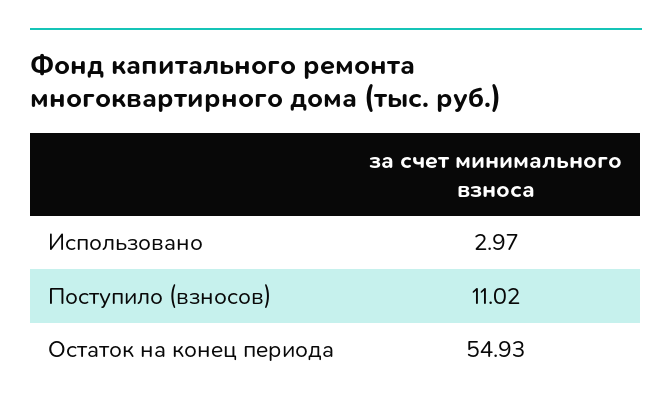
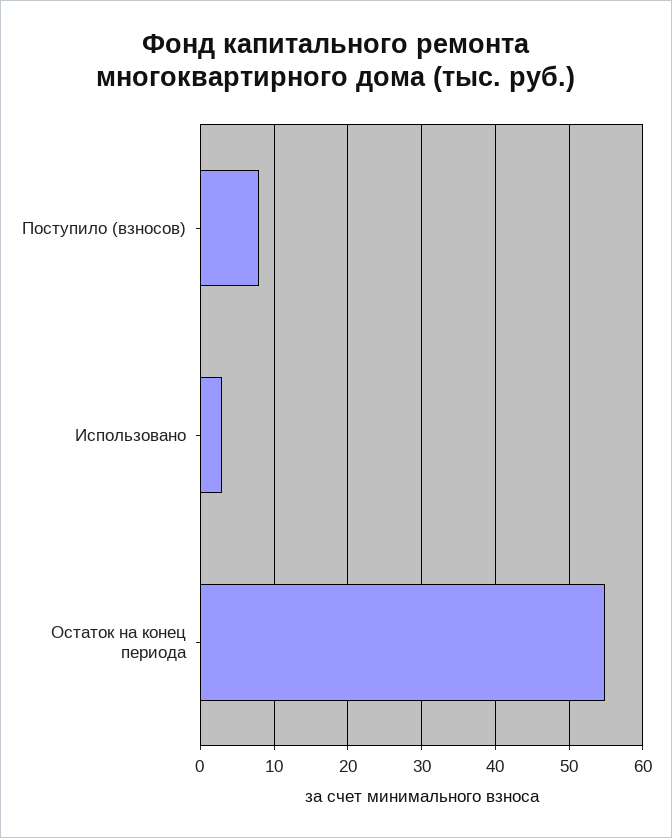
  {
    "Использовано": 2.97,
-   "Поступило (взносов)": 11.02,
+   "Поступило (взносов)": 8,
    "Остаток на конец периода": 54.93
  }

